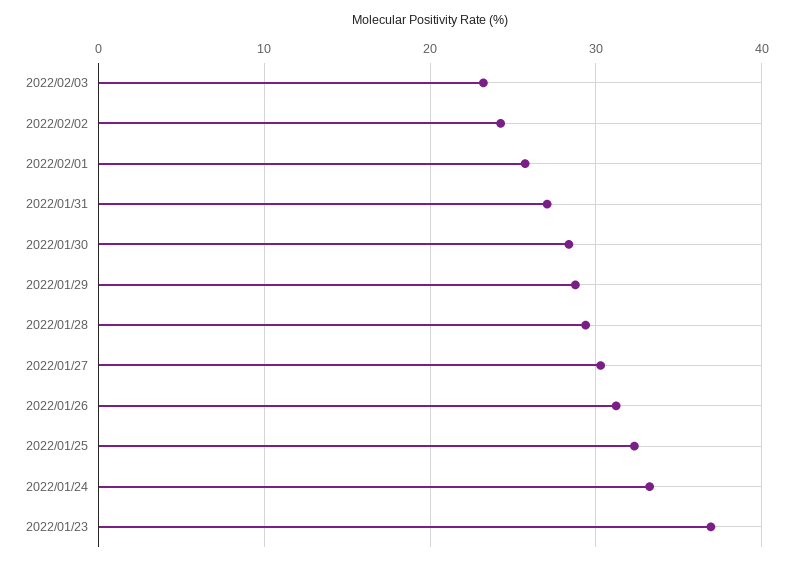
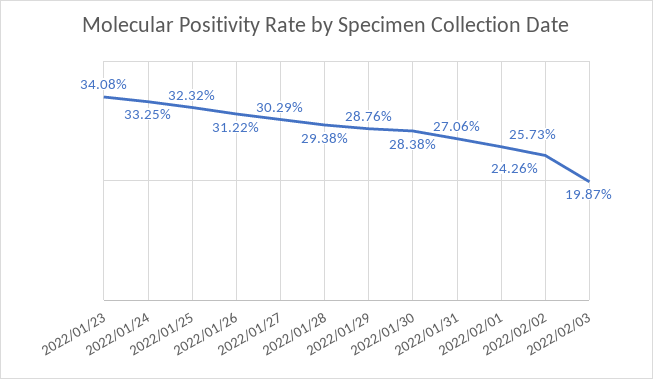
  {
-   "2022/02/03": 23,
+   "2022/02/03": 19.87,
    "2022/02/02": 24.26,
    "2022/02/01": 25.73,
    "2022/01/31": 27.06,
    "2022/01/30": 28.38,
    "2022/01/29": 28.76,
    "2022/01/28": 29.38,
    "2022/01/27": 30.29,
    "2022/01/26": 31.22,
    "2022/01/25": 32.32,
    "2022/01/24": 33.25,
-   "2022/01/23": 37
+   "2022/01/23": 34.08
  }

